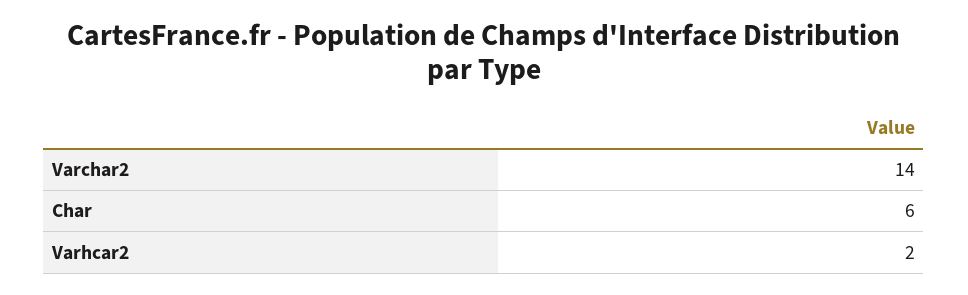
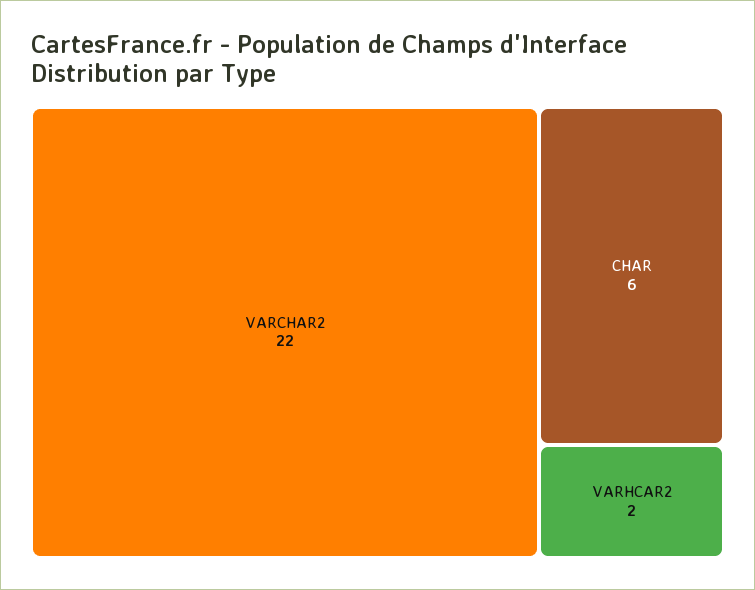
  {
-   "Varchar2": 14,
+   "Varchar2": 22,
    "Char": 6,
    "Varhcar2": 2
  }

